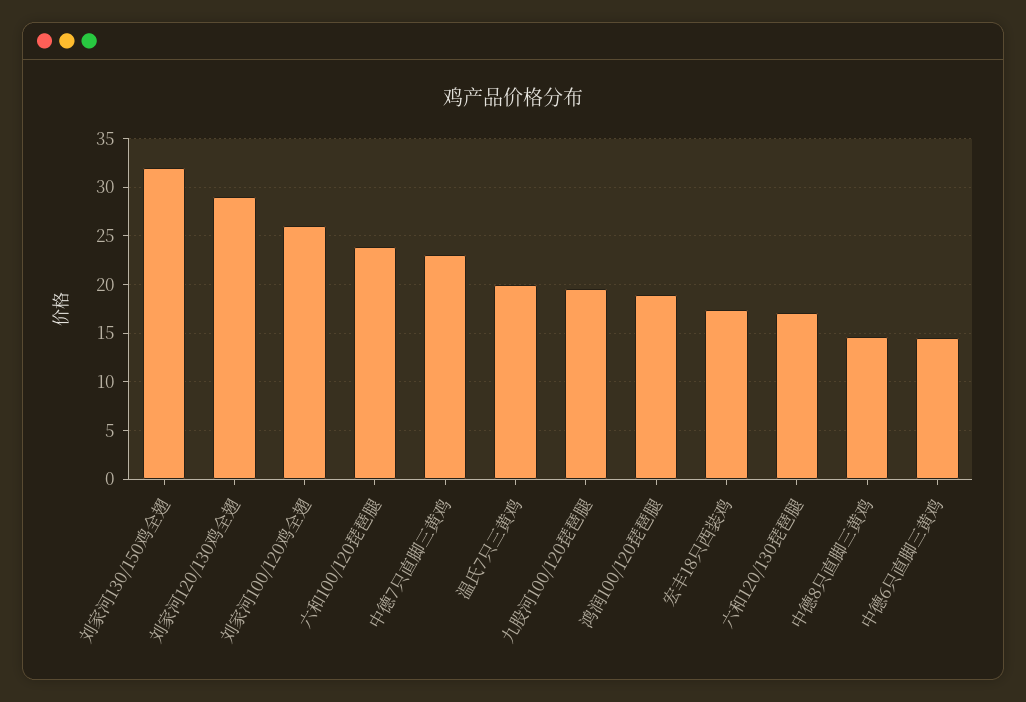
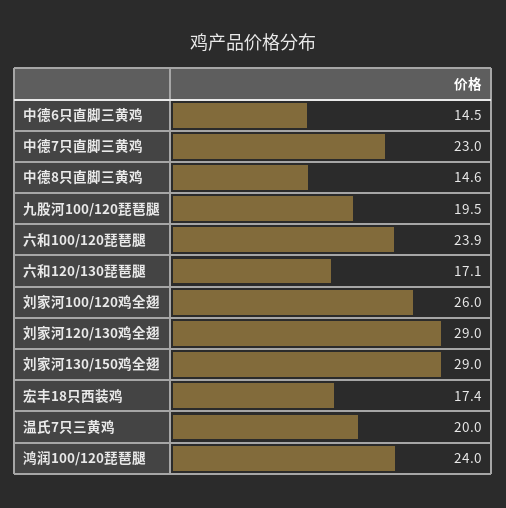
  {
-   "刘家河130/150鸡全翅": 32,
+   "刘家河130/150鸡全翅": 29,
    "刘家河120/130鸡全翅": 29,
    "刘家河100/120鸡全翅": 26,
    "六和100/120琵琶腿": 23.9,
    "中德7只直脚三黄鸡": 23,
    "温氏7只三黄鸡": 20,
    "九股河100/120琵琶腿": 19.5,
-   "鸿润100/120琵琶腿": 19,
+   "鸿润100/120琵琶腿": 24,
    "宏丰18只西装鸡": 17.4,
    "六和120/130琵琶腿": 17.1,
    "中德8只直脚三黄鸡": 14.6,
    "中德6只直脚三黄鸡": 14.5
  }

